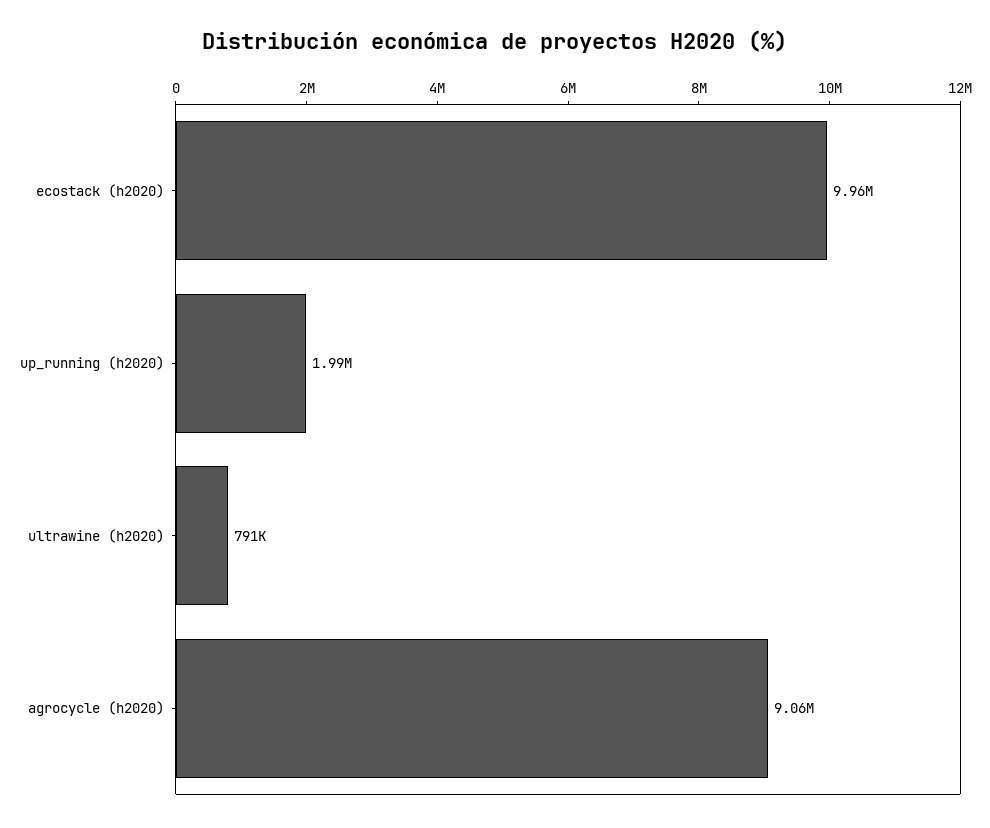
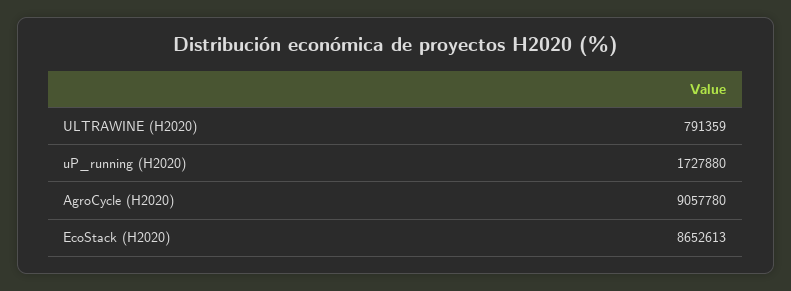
  {
-   "ecostack (h2020)": 9960000,
+   "ecostack (h2020)": 8652613,
-   "up_running (h2020)": 1990000,
+   "up_running (h2020)": 1727880,
    "ultrawine (h2020)": 791359,
    "agrocycle (h2020)": 9057780
  }

